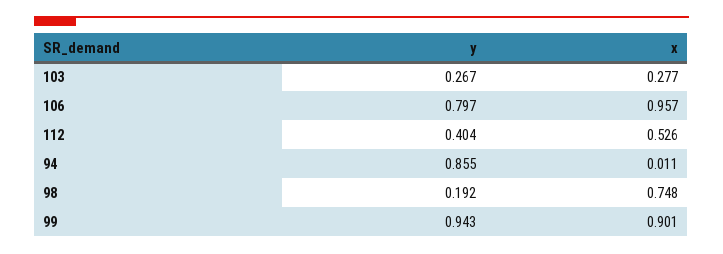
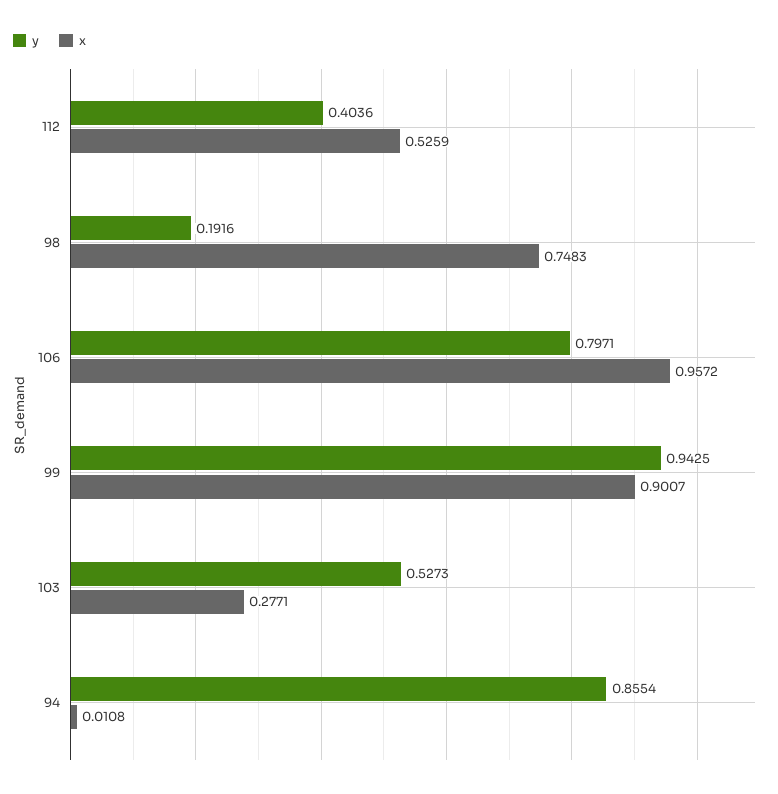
  {
    "y": {
-     "103": 0.267,
+     "103": 0.5273,
      "106": 0.7971,
      "112": 0.4036,
      "94": 0.8554,
      "98": 0.1916,
      "99": 0.9425
    },
    "x": {
      "103": 0.2771,
      "106": 0.9572,
      "112": 0.5259,
      "94": 0.0108,
      "98": 0.7483,
      "99": 0.9007
    }
  }

